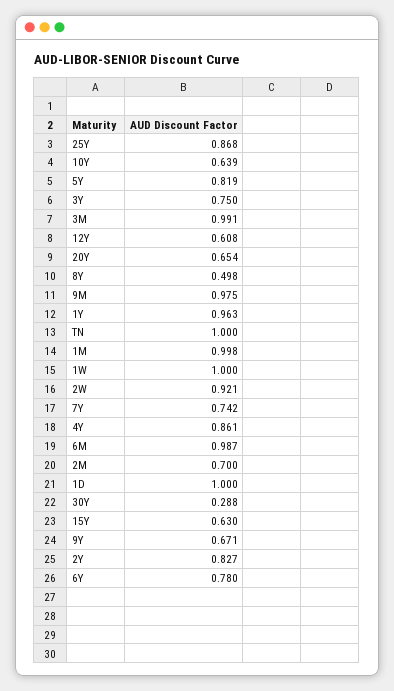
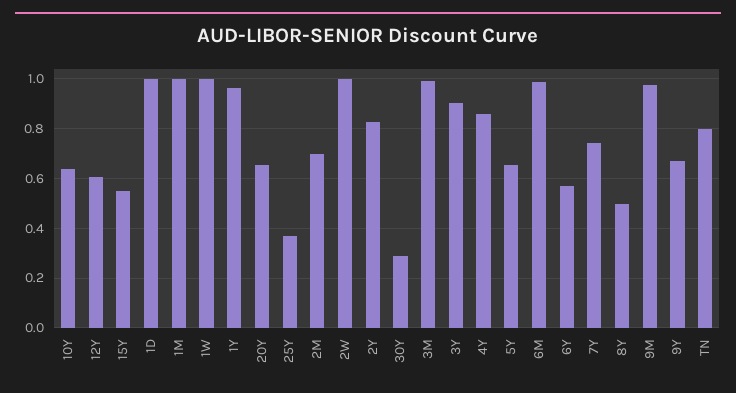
  {
-   "25Y": 0.868,
+   "25Y": 0.375,
    "10Y": 0.639,
-   "5Y": 0.819,
+   "5Y": 0.65,
-   "3Y": 0.75,
+   "3Y": 0.9,
    "3M": 0.991,
    "12Y": 0.608,
    "20Y": 0.654,
    "8Y": 0.498,
    "9M": 0.975,
    "1Y": 0.963,
-   "TN": 1,
+   "TN": 0.8,
    "1M": 0.998,
    "1W": 1,
-   "2W": 0.921,
+   "2W": 1,
    "7Y": 0.742,
    "4Y": 0.861,
    "6M": 0.987,
    "2M": 0.7,
    "1D": 1,
    "30Y": 0.288,
-   "15Y": 0.63,
+   "15Y": 0.55,
    "9Y": 0.671,
    "2Y": 0.827,
-   "6Y": 0.78
+   "6Y": 0.575
  }

